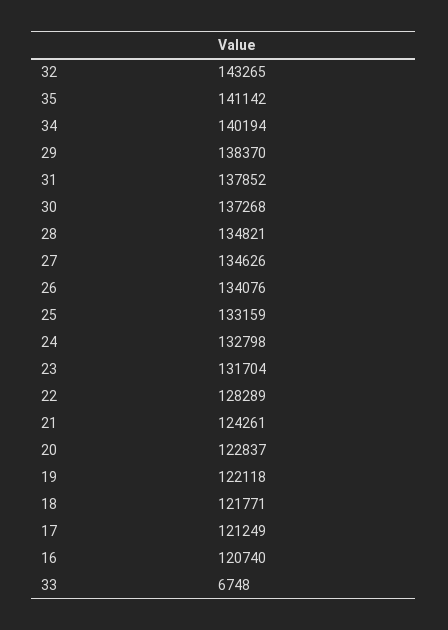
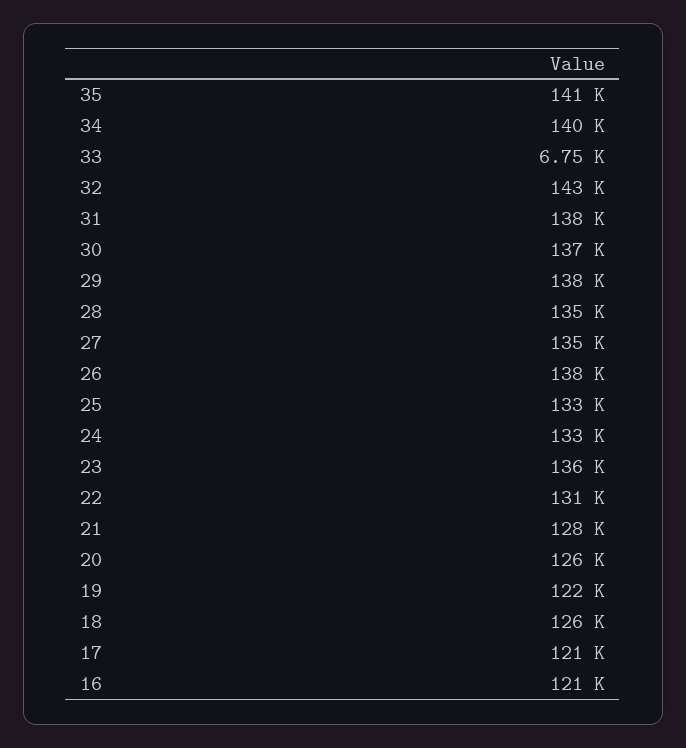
  {
    "32": 143265,
    "35": 141142,
    "34": 140194,
    "29": 138370,
    "31": 137852,
    "30": 137268,
    "28": 134821,
    "27": 134626,
-   "26": 134076,
+   "26": 138000,
    "25": 133159,
    "24": 132798,
-   "23": 131704,
+   "23": 136000,
-   "22": 128289,
+   "22": 131000,
-   "21": 124261,
+   "21": 128000,
-   "20": 122837,
+   "20": 126000,
    "19": 122118,
-   "18": 121771,
+   "18": 126000,
    "17": 121249,
    "16": 120740,
    "33": 6748
  }

